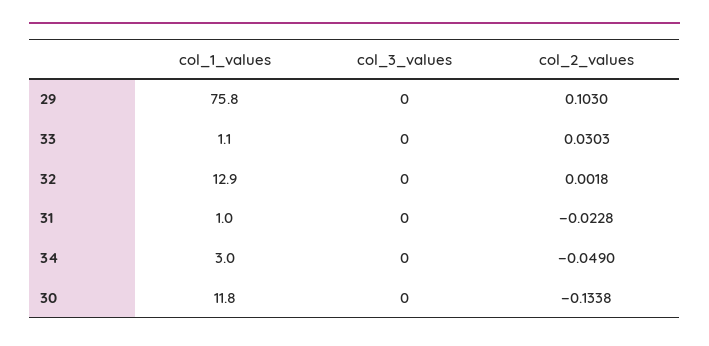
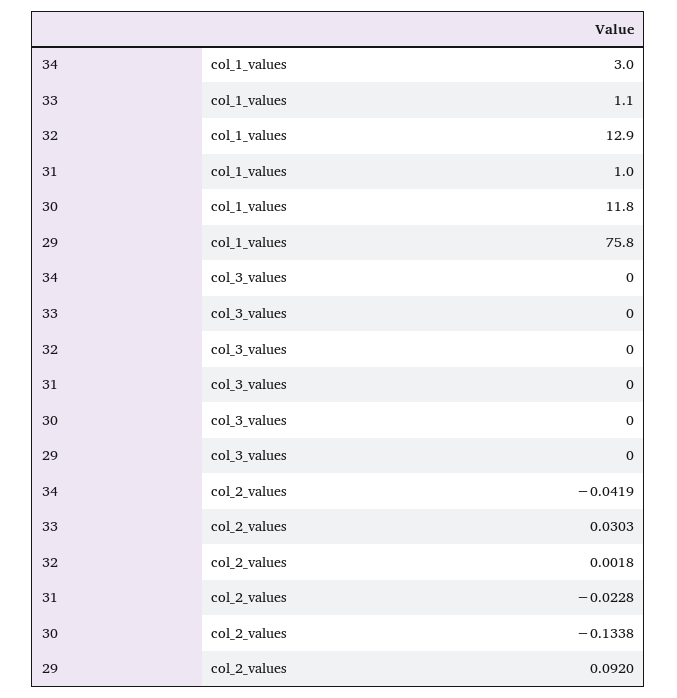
  {
    "col_1_values": {
      "29": 75.8,
      "33": 1.1,
      "32": 12.9,
      "31": 1,
      "34": 3,
      "30": 11.8
    },
    "col_3_values": {
      "29": 0,
      "33": 0,
      "32": 0,
      "31": 0,
      "34": 0,
      "30": 0
    },
    "col_2_values": {
-     "29": 0.103,
+     "29": 0.092,
      "33": 0.0303,
      "32": 0.0018,
      "31": -0.0228,
-     "34": -0.049,
+     "34": -0.0419,
      "30": -0.1338
    }
  }

